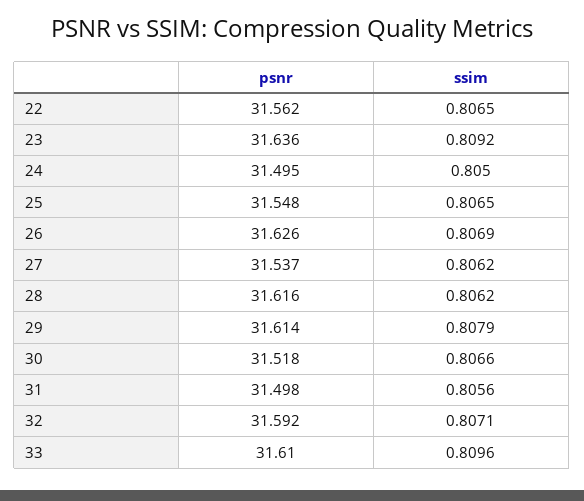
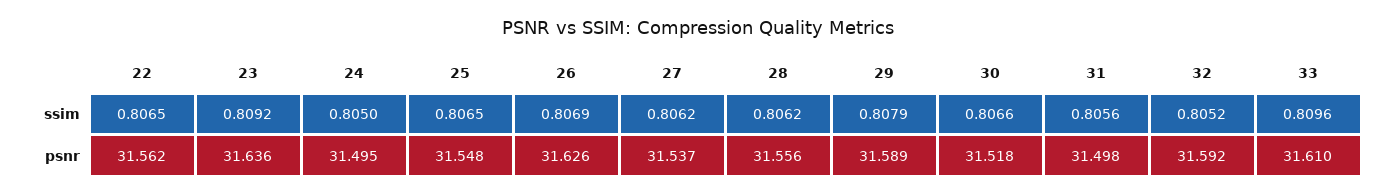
  {
    "psnr": {
      "22": 31.562,
      "23": 31.636,
      "24": 31.495,
      "25": 31.548,
      "26": 31.626,
      "27": 31.537,
-     "28": 31.616,
+     "28": 31.556,
-     "29": 31.614,
+     "29": 31.589,
      "30": 31.518,
      "31": 31.498,
      "32": 31.592,
      "33": 31.61
    },
    "ssim": {
      "22": 0.8065,
      "23": 0.8092,
      "24": 0.805,
      "25": 0.8065,
      "26": 0.8069,
      "27": 0.8062,
      "28": 0.8062,
      "29": 0.8079,
      "30": 0.8066,
      "31": 0.8056,
-     "32": 0.8071,
+     "32": 0.8052,
      "33": 0.8096
    }
  }

